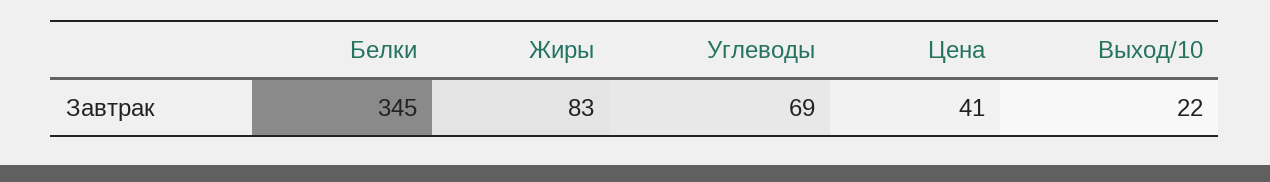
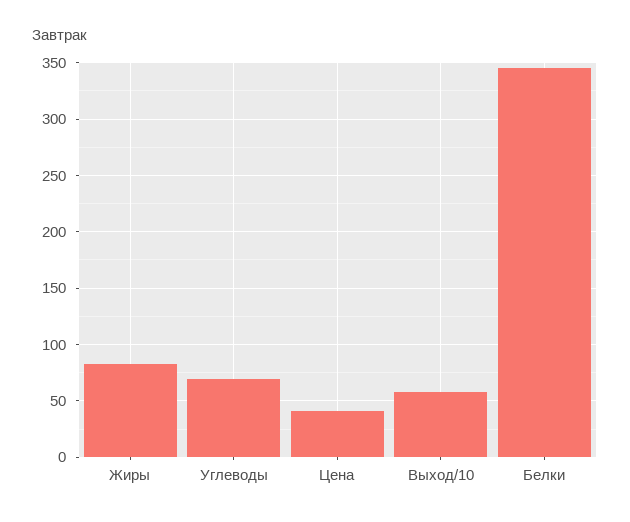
  {
    "Белки": 345,
    "Жиры": 83,
    "Углеводы": 69,
    "Цена": 41,
-   "Выход/10": 22
+   "Выход/10": 60
  }

